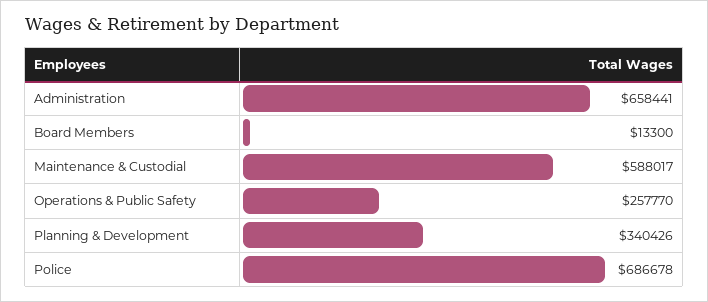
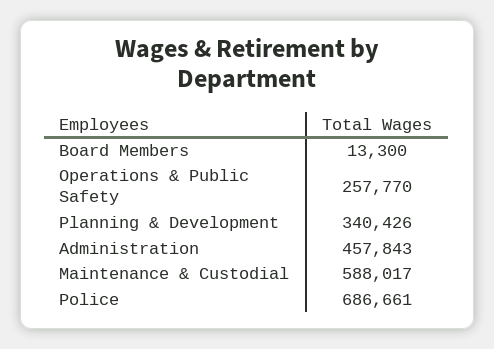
  {
-   "Administration": 658441,
+   "Administration": 457843,
    "Board Members": 13300,
    "Maintenance & Custodial": 588017,
    "Operations & Public Safety": 257770,
    "Planning & Development": 340426,
-   "Police": 686678
+   "Police": 686661
  }

